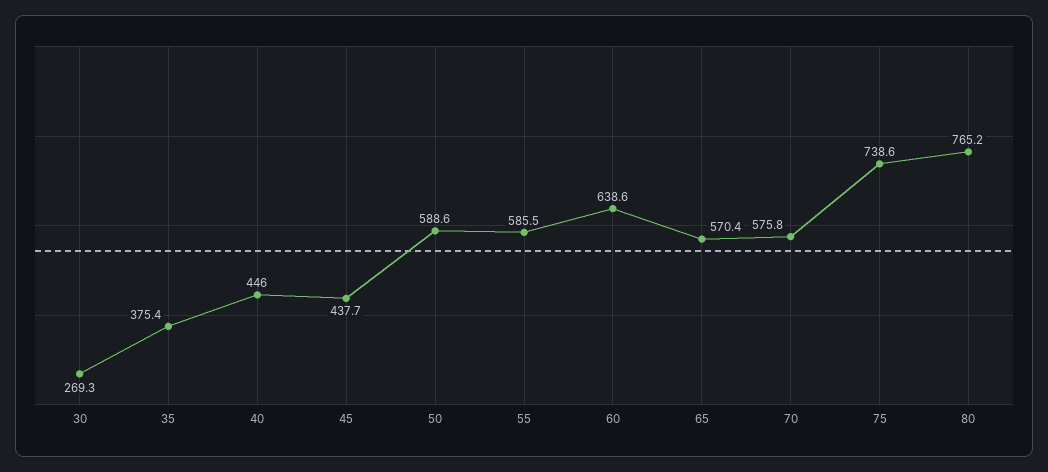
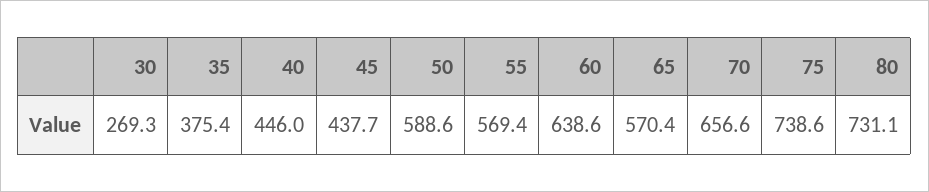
  {
    "30": 269.3,
    "35": 375.4,
    "40": 446,
    "45": 437.7,
    "50": 588.6,
-   "55": 585.5,
+   "55": 569.4,
    "60": 638.6,
    "65": 570.4,
-   "70": 575.8,
+   "70": 656.6,
    "75": 738.6,
-   "80": 765.2
+   "80": 731.1
  }

